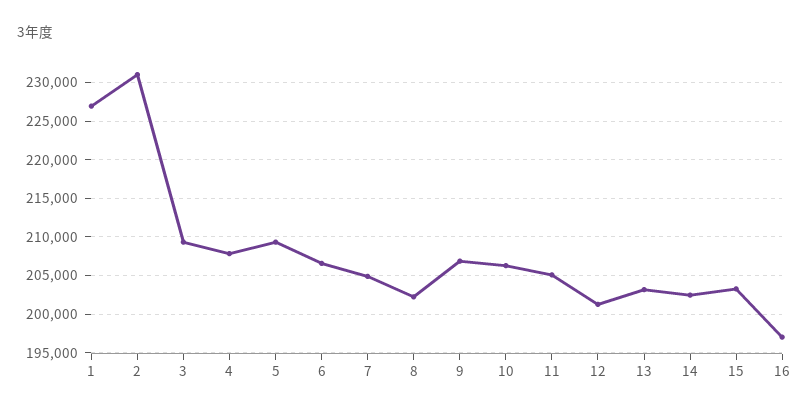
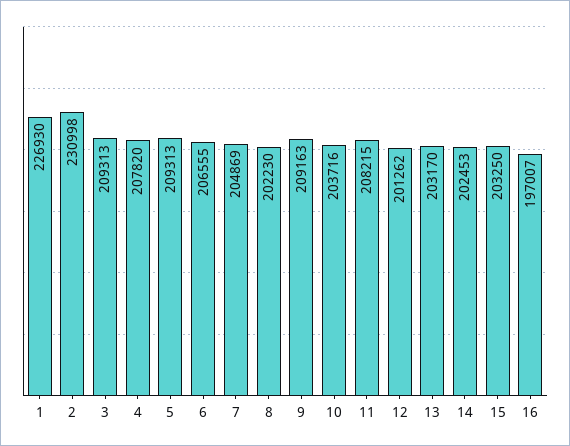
  {
    "1": 226930,
    "2": 230998,
    "3": 209313,
    "4": 207820,
    "5": 209313,
    "6": 206555,
    "7": 204869,
    "8": 202230,
-   "9": 207000,
+   "9": 209163,
-   "10": 206000,
+   "10": 203716,
-   "11": 205000,
+   "11": 208215,
    "12": 201262,
    "13": 203170,
    "14": 202453,
    "15": 203250,
    "16": 197007
  }

